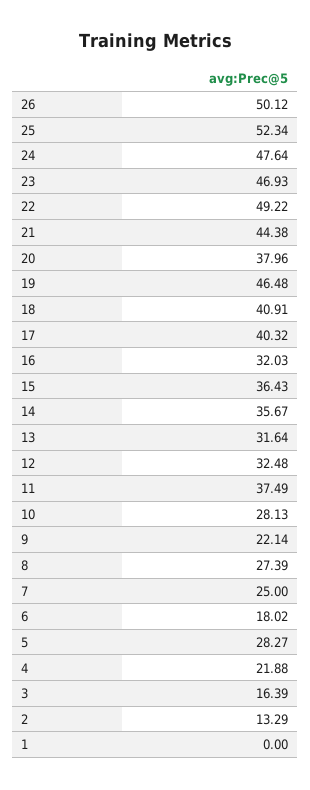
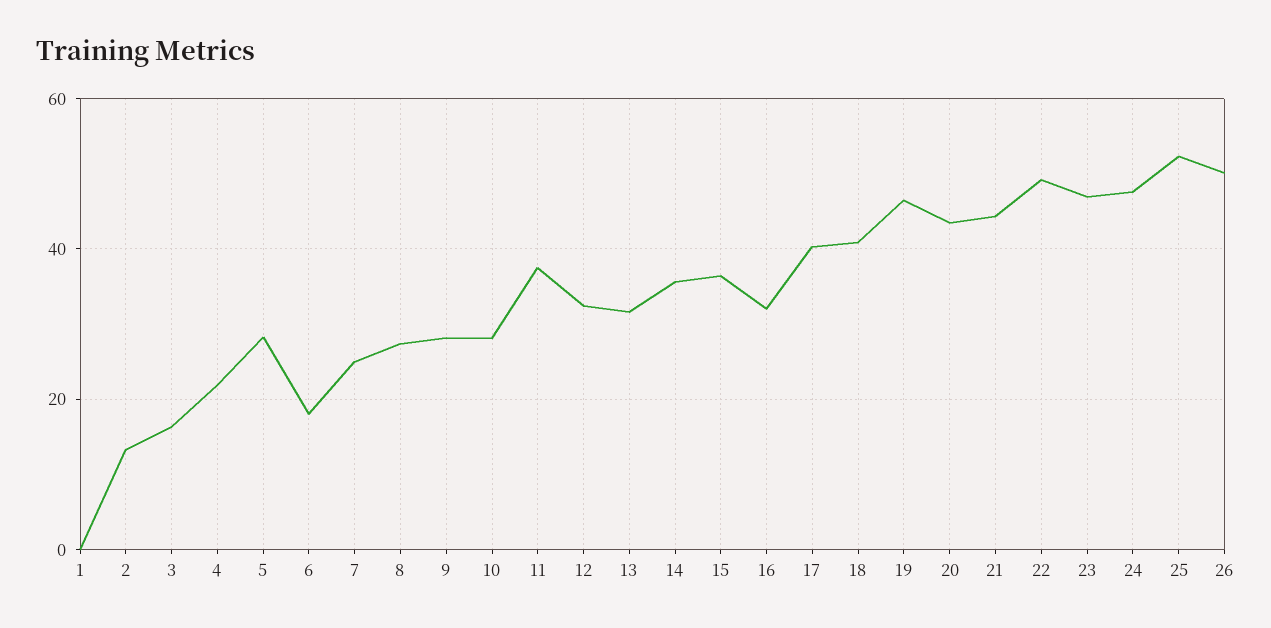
  {
    "26": 50.12,
    "25": 52.34,
    "24": 47.64,
    "23": 46.93,
    "22": 49.22,
    "21": 44.38,
-   "20": 37.96,
+   "20": 44,
    "19": 46.48,
    "18": 40.91,
    "17": 40.32,
    "16": 32.03,
    "15": 36.43,
    "14": 35.67,
    "13": 31.64,
    "12": 32.48,
    "11": 37.49,
    "10": 28.13,
-   "9": 22.14,
+   "9": 28,
    "8": 27.39,
    "7": 25,
    "6": 18.02,
    "5": 28.27,
    "4": 21.88,
    "3": 16.39,
    "2": 13.29,
    "1": 0
  }

